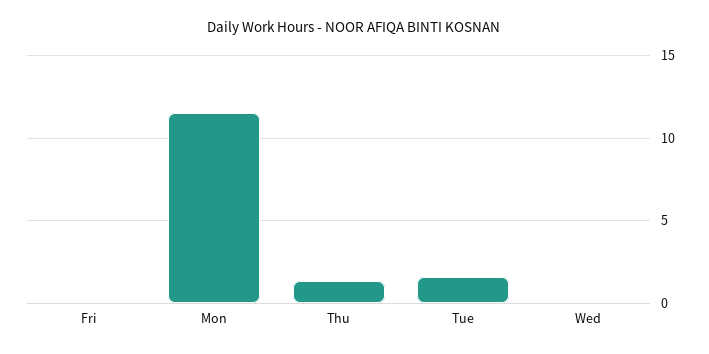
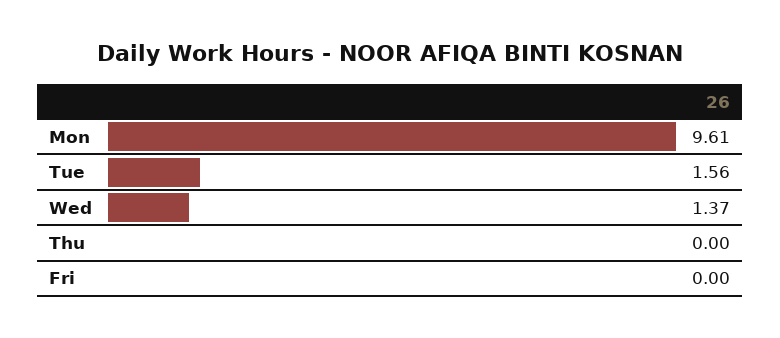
  {
    "Fri": 0,
-   "Mon": 11.5,
+   "Mon": 9.61,
-   "Thu": 1.5,
+   "Thu": 0,
    "Tue": 1.56,
-   "Wed": 0
+   "Wed": 1.37
  }

